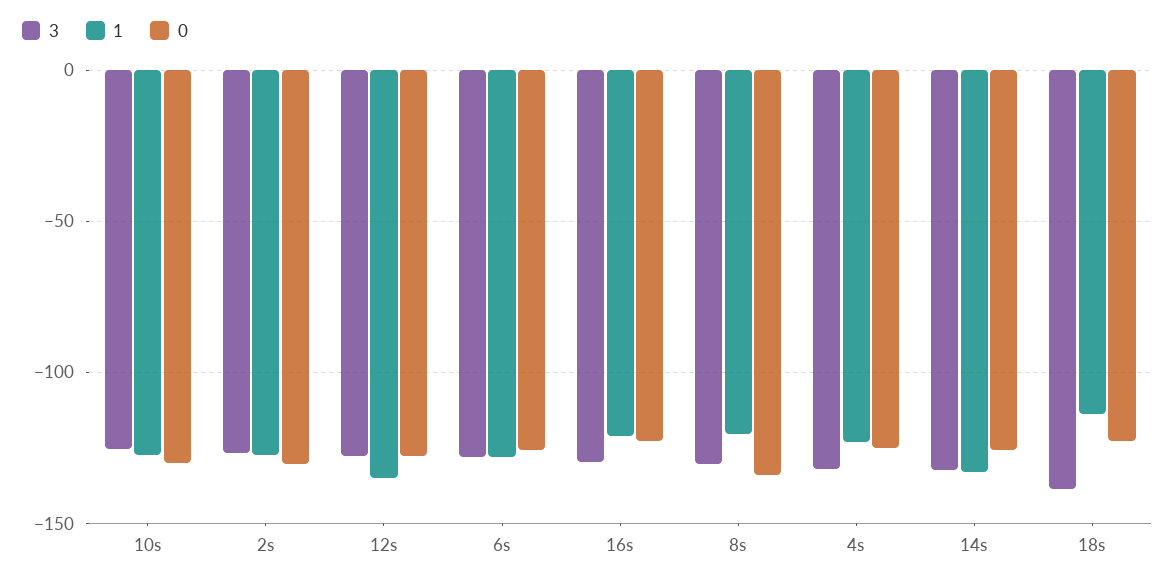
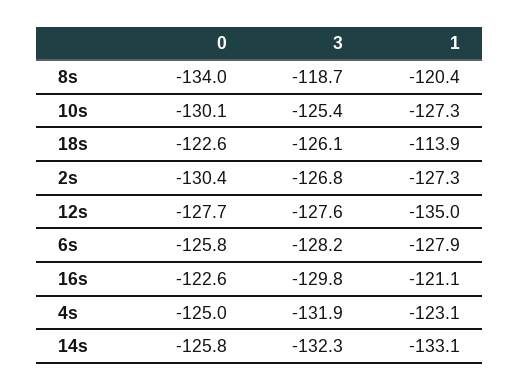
  {
    "3": {
      "10s": -125.4,
      "2s": -126.8,
      "12s": -127.6,
      "6s": -128.2,
      "16s": -129.8,
-     "8s": -130,
+     "8s": -118.7,
      "4s": -131.9,
      "14s": -132.3,
-     "18s": -140
+     "18s": -126.1
    },
    "1": {
      "10s": -127.3,
      "2s": -127.3,
      "12s": -135,
      "6s": -127.9,
      "16s": -121.1,
      "8s": -120.4,
      "4s": -123.1,
      "14s": -133.1,
      "18s": -113.9
    },
    "0": {
      "10s": -130.1,
      "2s": -130.4,
      "12s": -127.7,
      "6s": -125.8,
      "16s": -122.6,
      "8s": -134,
      "4s": -125,
      "14s": -125.8,
      "18s": -122.6
    }
  }

